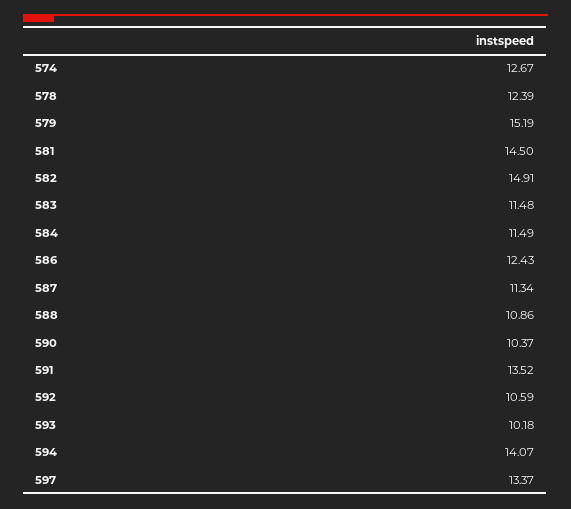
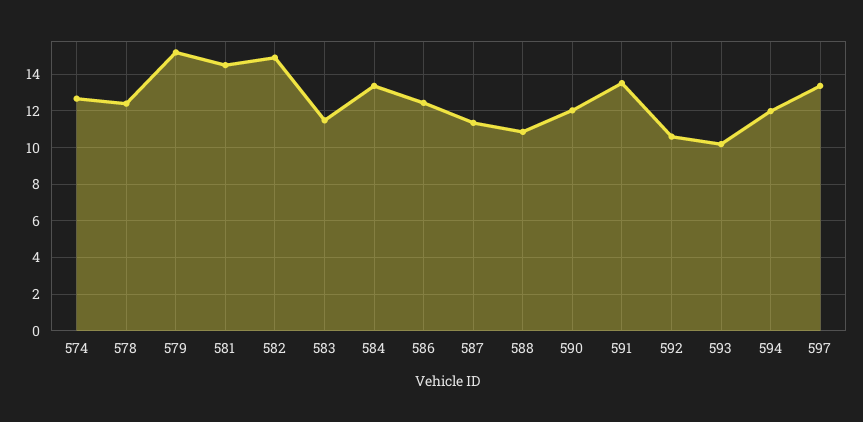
  {
    "574": 12.67,
    "578": 12.39,
    "579": 15.19,
    "581": 14.5,
    "582": 14.91,
    "583": 11.48,
-   "584": 11.49,
+   "584": 13.5,
    "586": 12.43,
    "587": 11.34,
    "588": 10.86,
-   "590": 10.37,
+   "590": 12,
    "591": 13.52,
    "592": 10.59,
    "593": 10.18,
-   "594": 14.07,
+   "594": 12,
    "597": 13.37
  }

